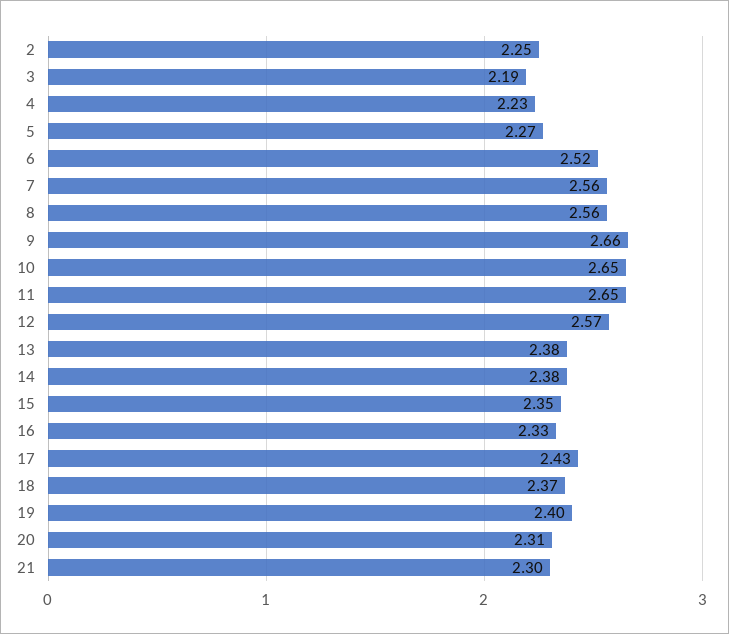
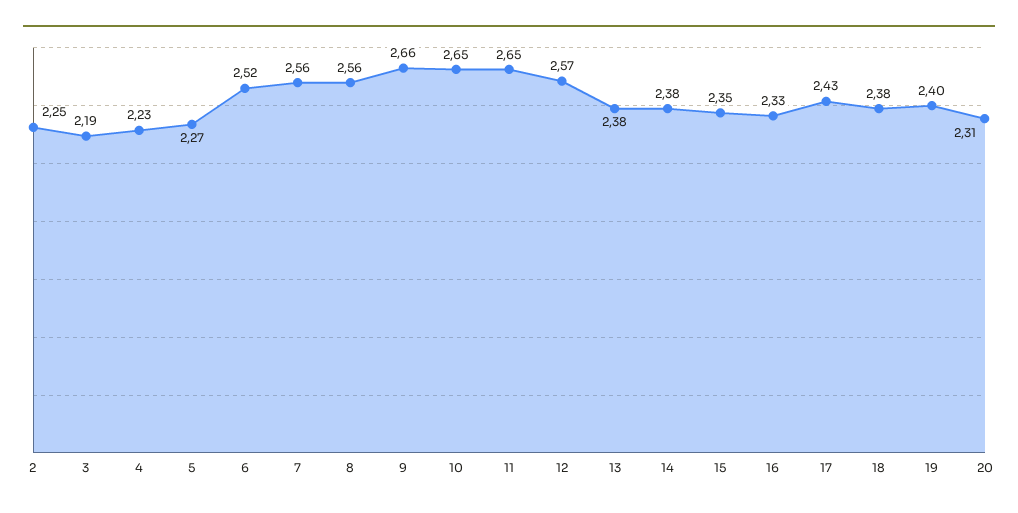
  {
    "2": 2.25,
    "3": 2.19,
    "4": 2.23,
    "5": 2.27,
    "6": 2.52,
    "7": 2.56,
    "8": 2.56,
    "9": 2.66,
    "10": 2.65,
    "11": 2.65,
    "12": 2.57,
    "13": 2.38,
    "14": 2.38,
    "15": 2.35,
    "16": 2.33,
    "17": 2.43,
-   "18": 2.37,
+   "18": 2.38,
    "19": 2.4,
-   "20": 2.31,
+   "20": 2.31
-   "21": 2.3
  }

